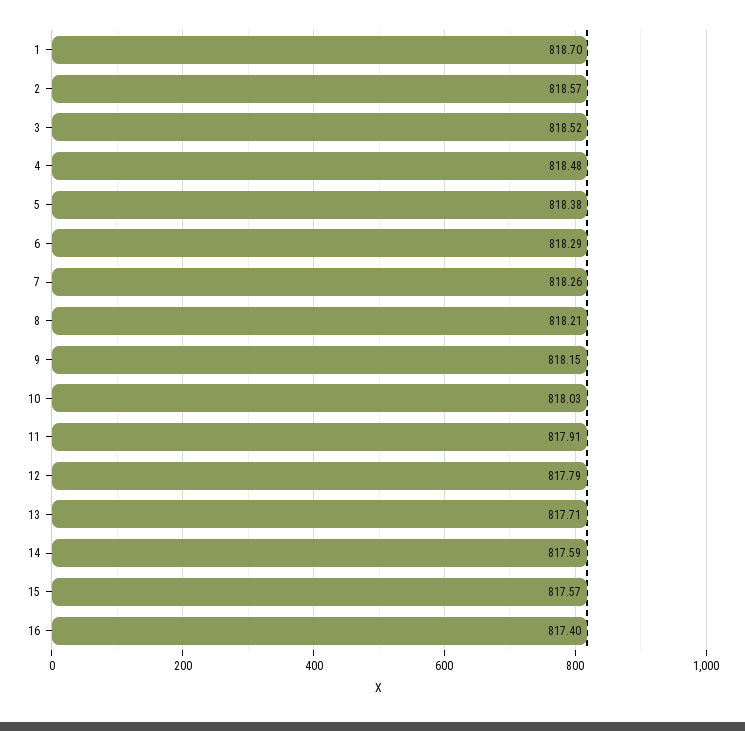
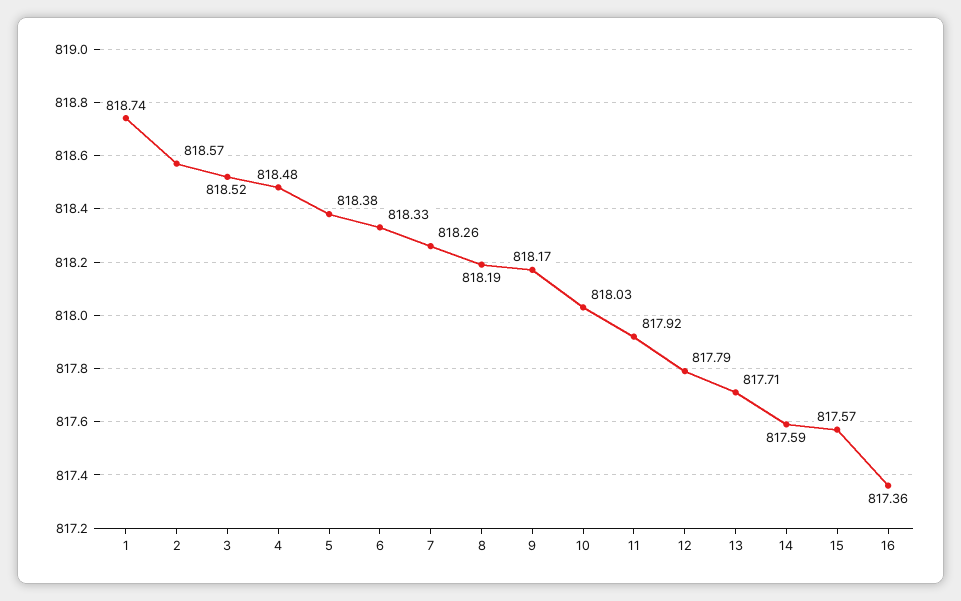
  {
-   "1": 818.7,
+   "1": 818.74,
    "2": 818.57,
    "3": 818.52,
    "4": 818.48,
    "5": 818.38,
-   "6": 818.29,
+   "6": 818.33,
    "7": 818.26,
-   "8": 818.21,
+   "8": 818.19,
-   "9": 818.15,
+   "9": 818.17,
    "10": 818.03,
-   "11": 817.91,
+   "11": 817.92,
    "12": 817.79,
    "13": 817.71,
    "14": 817.59,
    "15": 817.57,
-   "16": 817.4
+   "16": 817.36
  }

